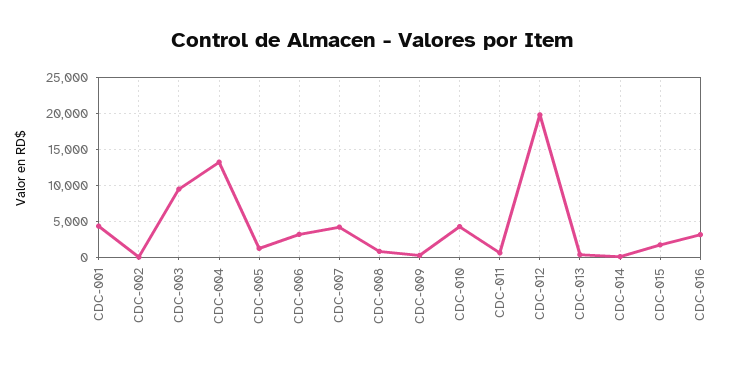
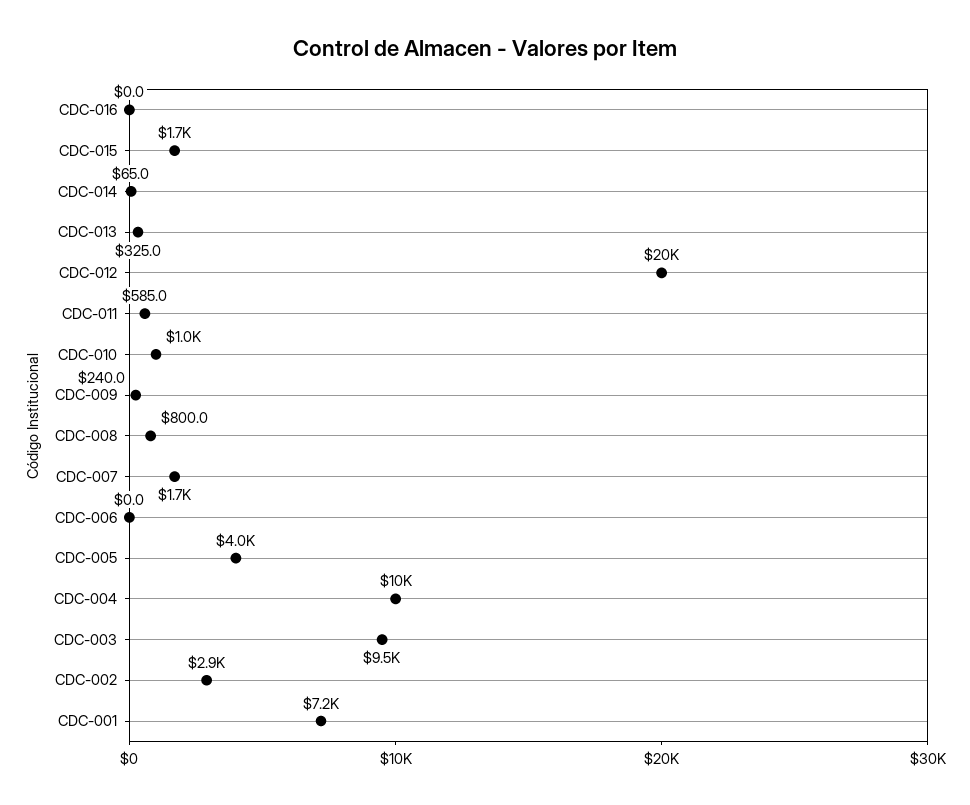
  {
-   "CDC-001": 4000,
+   "CDC-001": 7200,
-   "CDC-002": 0,
+   "CDC-002": 2900,
    "CDC-003": 9500,
-   "CDC-004": 13000,
+   "CDC-004": 10000,
-   "CDC-005": 1000,
+   "CDC-005": 4000,
-   "CDC-006": 3000,
+   "CDC-006": 0,
-   "CDC-007": 4000,
+   "CDC-007": 1700,
    "CDC-008": 800,
    "CDC-009": 240,
-   "CDC-010": 4000,
+   "CDC-010": 1000,
    "CDC-011": 585,
    "CDC-012": 20000,
    "CDC-013": 325,
    "CDC-014": 65,
    "CDC-015": 1700,
-   "CDC-016": 3000
+   "CDC-016": 0
  }

